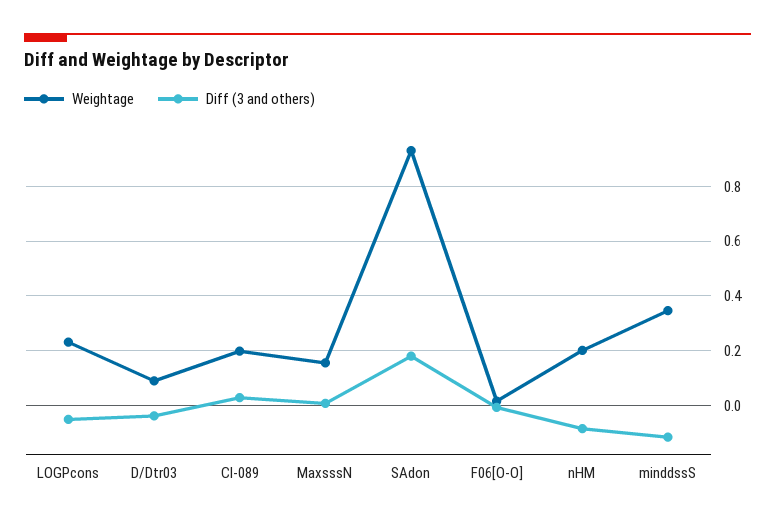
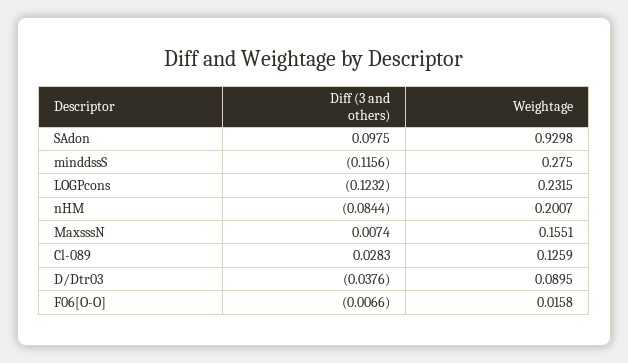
  {
    "Weightage": {
      "LOGPcons": 0.2315,
      "D/Dtr03": 0.0895,
-     "Cl-089": 0.2,
+     "Cl-089": 0.1259,
      "MaxsssN": 0.1551,
      "SAdon": 0.9298,
      "F06[O-O]": 0.0158,
      "nHM": 0.2007,
-     "minddssS": 0.35
+     "minddssS": 0.275
    },
    "Diff (3 and others)": {
-     "LOGPcons": -0.05,
+     "LOGPcons": -0.1232,
      "D/Dtr03": -0.0376,
      "Cl-089": 0.0283,
      "MaxsssN": 0.0074,
-     "SAdon": 0.175,
+     "SAdon": 0.0975,
      "F06[O-O]": -0.0066,
      "nHM": -0.0844,
      "minddssS": -0.1156
    }
  }

